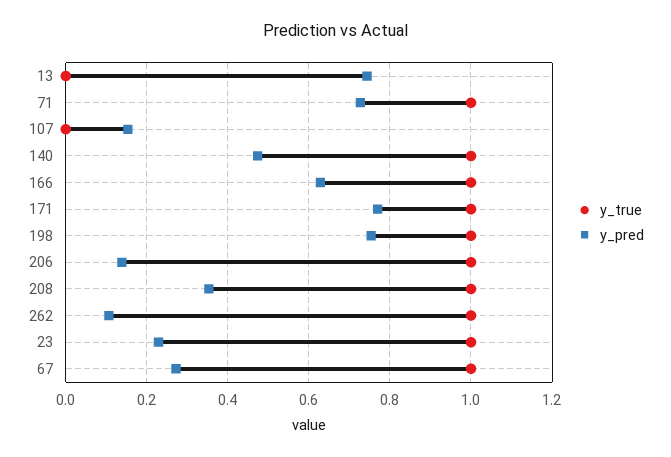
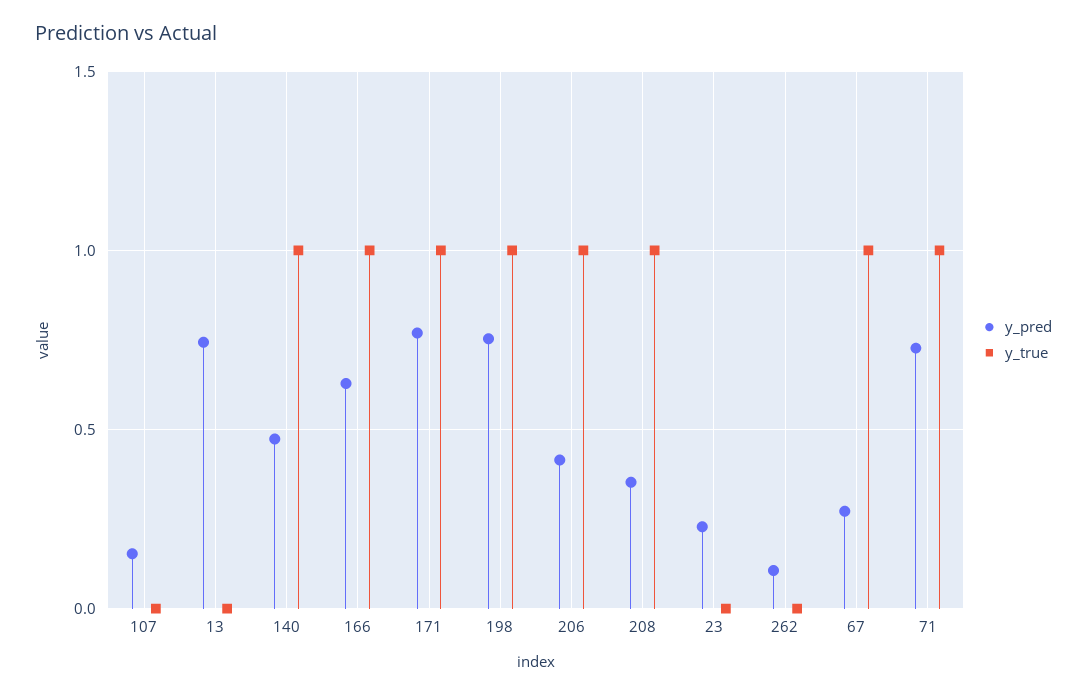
  {
    "y_true": {
      "13": 0,
      "71": 1,
      "107": 0,
      "140": 1,
      "166": 1,
      "171": 1,
      "198": 1,
      "206": 1,
      "208": 1,
-     "262": 1,
+     "262": 0,
-     "23": 1,
+     "23": 0,
      "67": 1
    },
    "y_pred": {
      "13": 0.74,
      "71": 0.72,
      "107": 0.16,
      "140": 0.48,
      "166": 0.62,
      "171": 0.76,
      "198": 0.76,
-     "206": 0.14,
+     "206": 0.4,
      "208": 0.36,
      "262": 0.1,
      "23": 0.22,
      "67": 0.28
    }
  }

